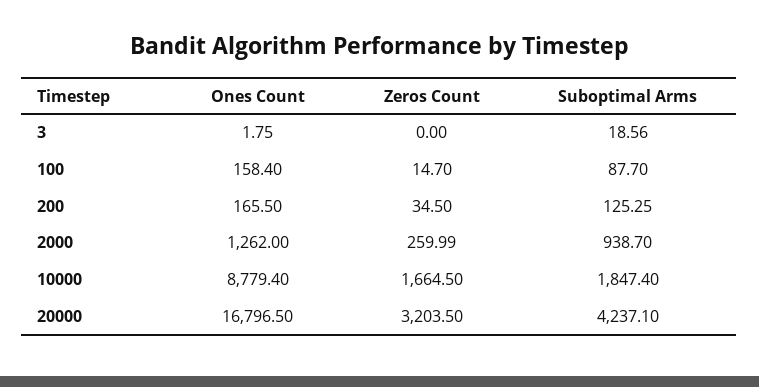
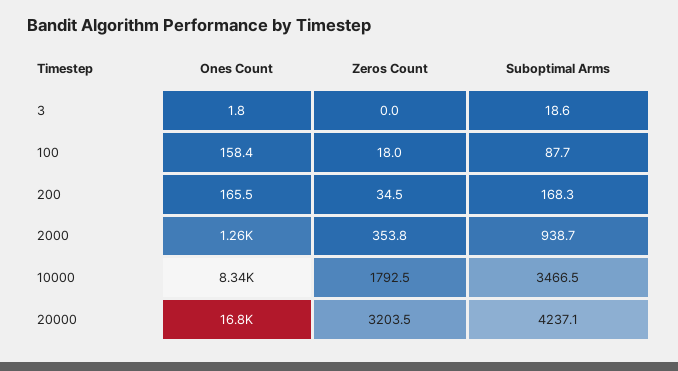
  {
    "Ones Count": {
      "3": 1.75,
      "100": 158.4,
      "200": 165.5,
      "2000": 1262,
-     "10000": 8779.4,
+     "10000": 8340,
      "20000": 16796.5
    },
    "Zeros Count": {
      "3": 0,
-     "100": 14.7,
+     "100": 18,
      "200": 34.5,
-     "2000": 259.99,
+     "2000": 353.8,
-     "10000": 1664.5,
+     "10000": 1792.5,
      "20000": 3203.5
    },
    "Suboptimal Arms": {
      "3": 18.56,
      "100": 87.7,
-     "200": 125.25,
+     "200": 168.3,
      "2000": 938.7,
-     "10000": 1847.4,
+     "10000": 3466.5,
      "20000": 4237.1
    }
  }

